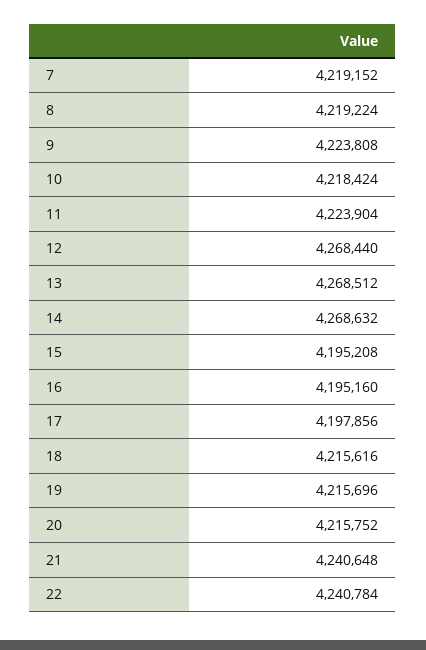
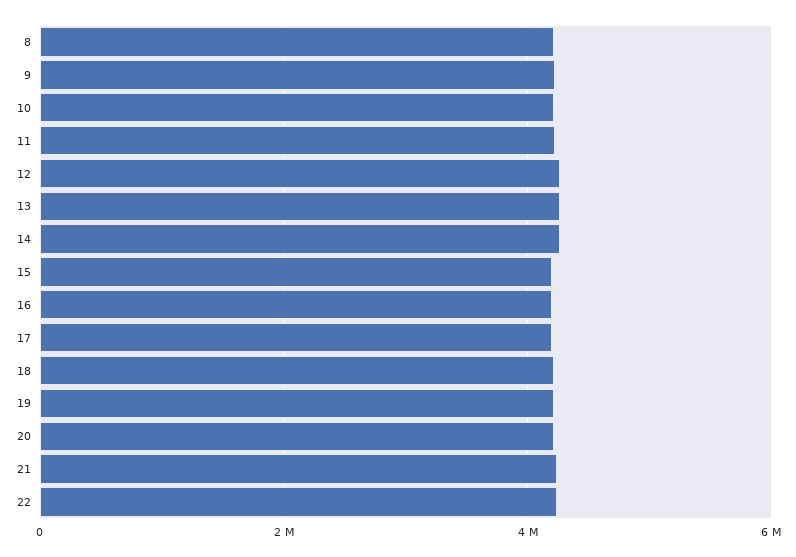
  {
-   "7": 4219152,
    "8": 4219224,
    "9": 4223808,
    "10": 4218424,
    "11": 4223904,
    "12": 4268440,
    "13": 4268512,
    "14": 4268632,
    "15": 4195208,
    "16": 4195160,
    "17": 4197856,
    "18": 4215616,
    "19": 4215696,
    "20": 4215752,
    "21": 4240648,
    "22": 4240784
  }

